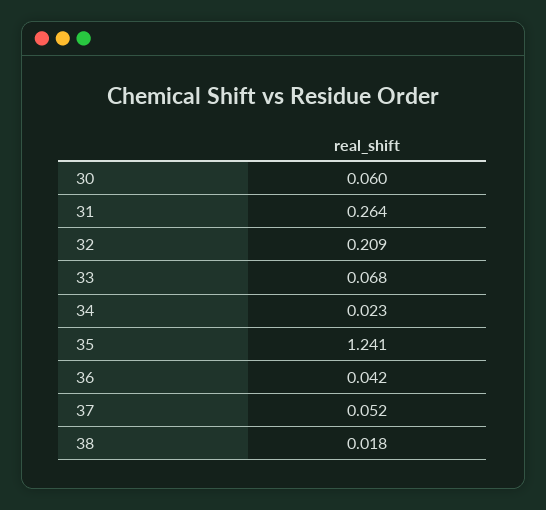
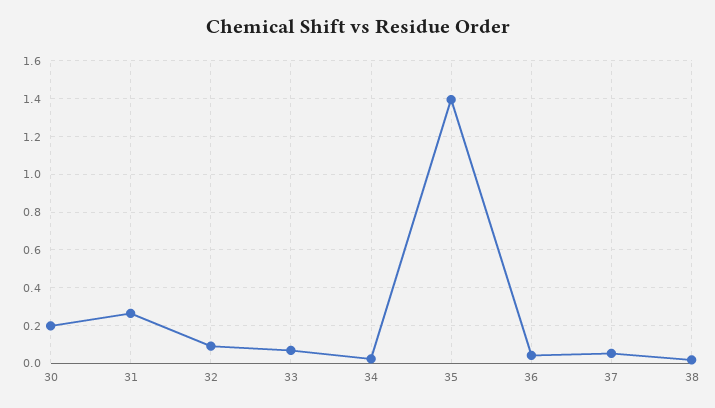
  {
-   "30": 0.06,
+   "30": 0.2,
    "31": 0.264,
-   "32": 0.209,
+   "32": 0.1,
    "33": 0.068,
    "34": 0.023,
-   "35": 1.241,
+   "35": 1.4,
    "36": 0.042,
    "37": 0.052,
    "38": 0.018
  }

